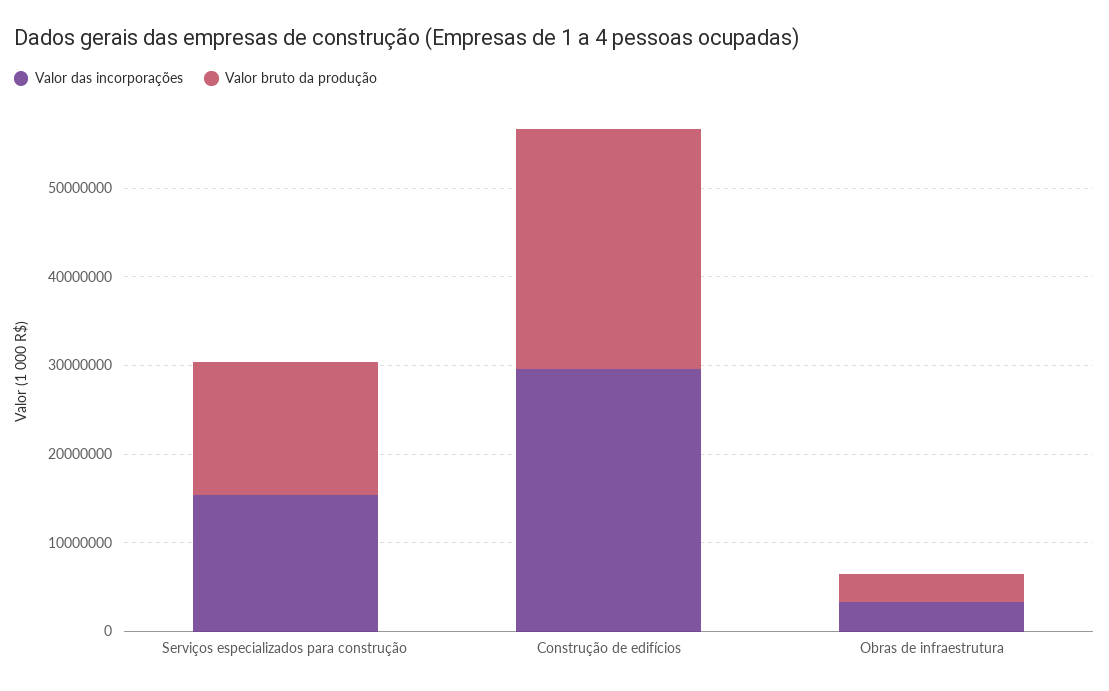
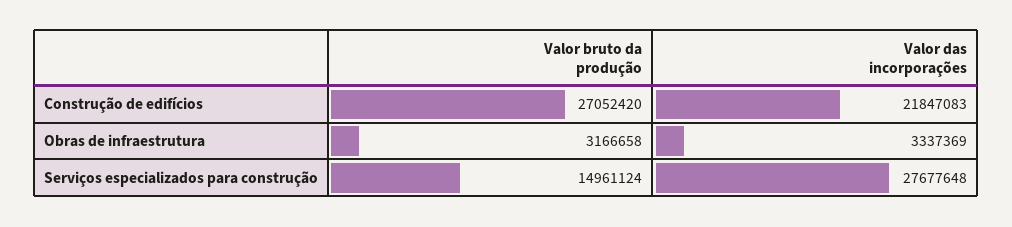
  {
    "Valor das incorporações": {
-     "Serviços especializados para construção": 16000000,
+     "Serviços especializados para construção": 27677648,
-     "Construção de edifícios": 30000000,
+     "Construção de edifícios": 21847083,
      "Obras de infraestrutura": 3337369
    },
    "Valor bruto da produção": {
      "Serviços especializados para construção": 14961124,
      "Construção de edifícios": 27052420,
      "Obras de infraestrutura": 3166658
    }
  }

